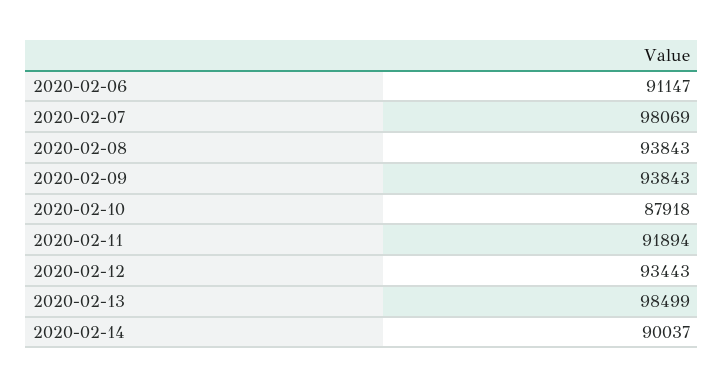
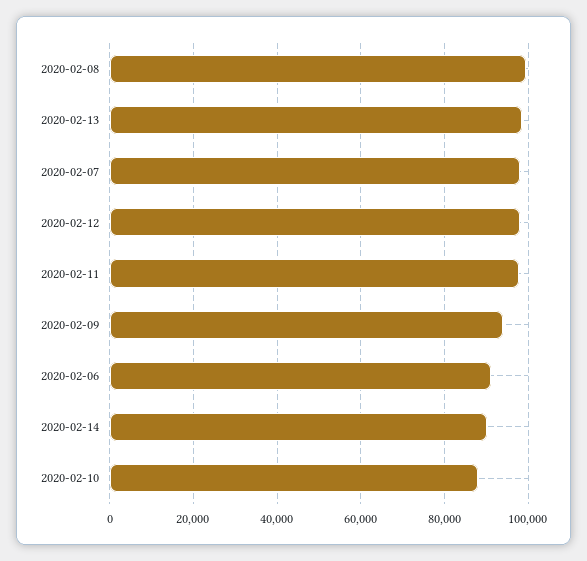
  {
    "2020-02-06": 91147,
    "2020-02-07": 98069,
-   "2020-02-08": 93843,
+   "2020-02-08": 100000,
    "2020-02-09": 93843,
    "2020-02-10": 87918,
-   "2020-02-11": 91894,
+   "2020-02-11": 98000,
-   "2020-02-12": 93443,
+   "2020-02-12": 98000,
    "2020-02-13": 98499,
    "2020-02-14": 90037
  }

